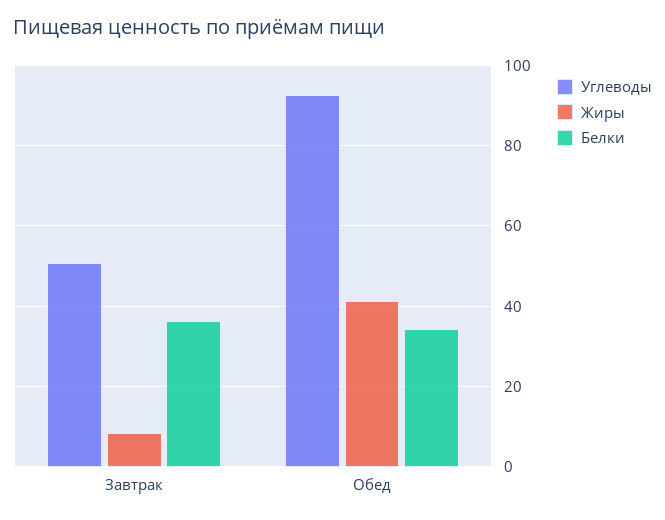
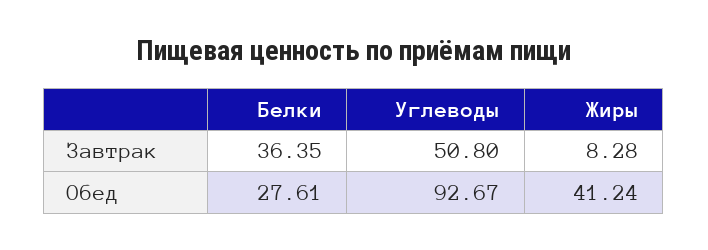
  {
    "Углеводы": {
      "Завтрак": 50.8,
      "Обед": 92.67
    },
    "Жиры": {
      "Завтрак": 8.28,
      "Обед": 41.24
    },
    "Белки": {
      "Завтрак": 36.35,
-     "Обед": 34
+     "Обед": 27.61
    }
  }

